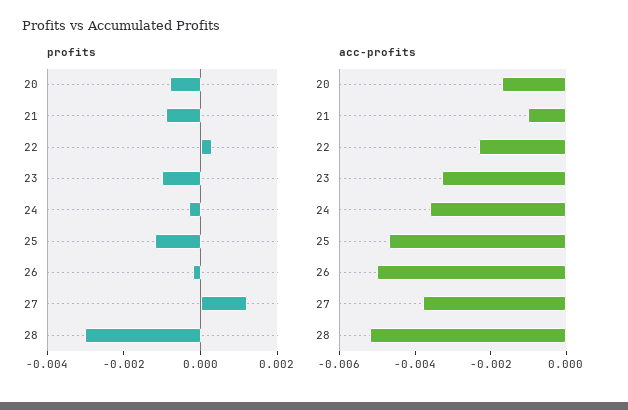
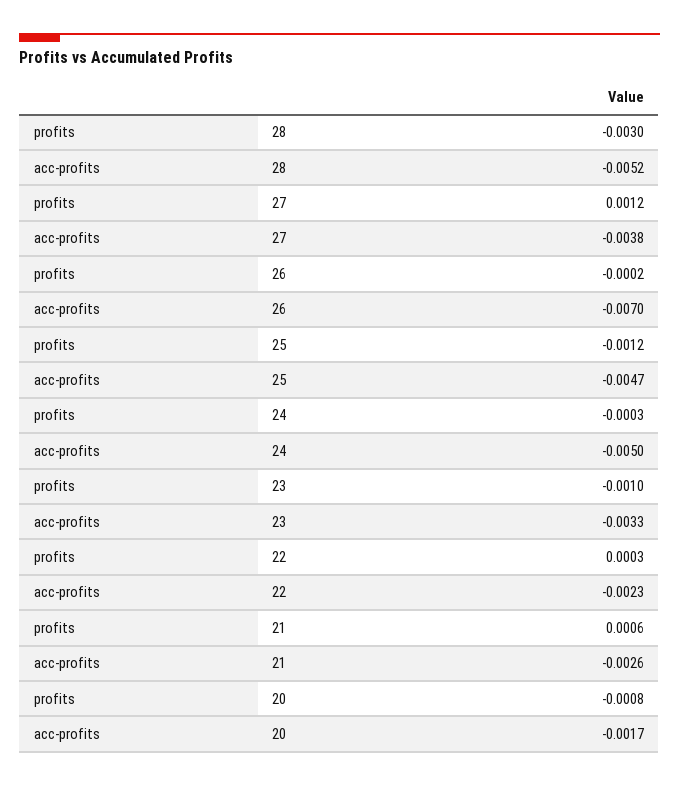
  {
    "profits": {
      "20": -0.0008,
-     "21": -0.001,
+     "21": 0.0006,
      "22": 0.0003,
      "23": -0.001,
      "24": -0.0003,
      "25": -0.0012,
      "26": -0.0002,
      "27": 0.0012,
      "28": -0.003
    },
    "acc-profits": {
      "20": -0.0017,
-     "21": -0.001,
+     "21": -0.0026,
      "22": -0.0023,
      "23": -0.0033,
-     "24": -0.0035,
+     "24": -0.005,
      "25": -0.0047,
-     "26": -0.005,
+     "26": -0.007,
      "27": -0.0038,
      "28": -0.0052
    }
  }

